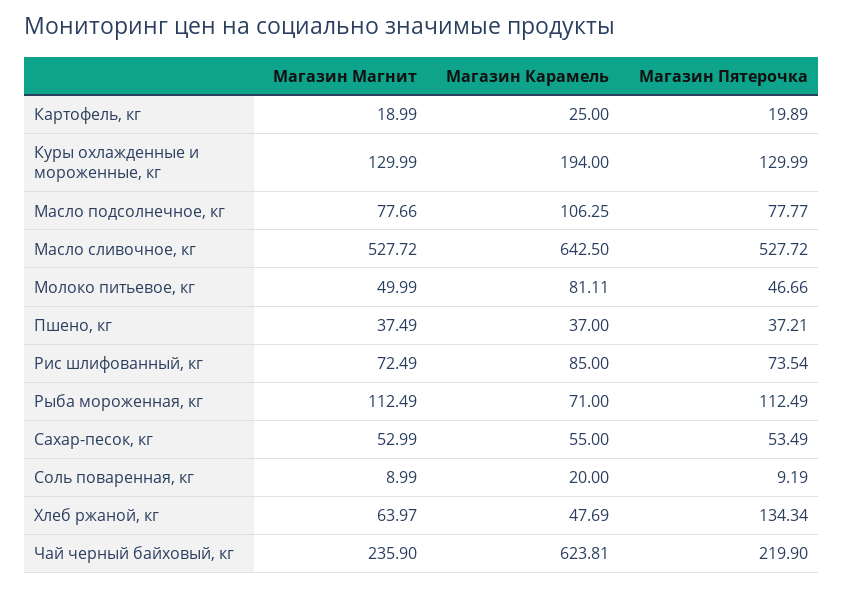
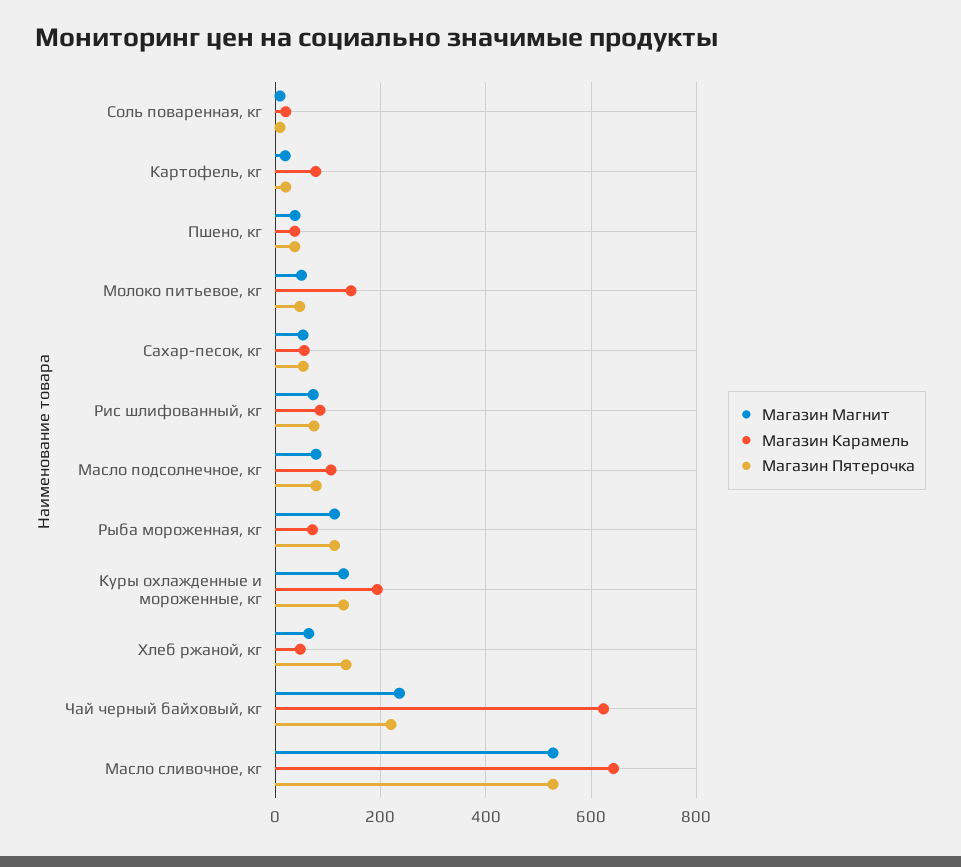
  {
    "Магазин Магнит": {
      "Картофель, кг": 18.99,
      "Куры охлажденные и мороженные, кг": 129.99,
      "Масло подсолнечное, кг": 77.66,
      "Масло сливочное, кг": 527.72,
      "Молоко питьевое, кг": 49.99,
      "Пшено, кг": 37.49,
      "Рис шлифованный, кг": 72.49,
      "Рыба мороженная, кг": 112.49,
      "Сахар-песок, кг": 52.99,
      "Соль поваренная, кг": 8.99,
      "Хлеб ржаной, кг": 63.97,
      "Чай черный байховый, кг": 235.9
    },
    "Магазин Карамель": {
-     "Картофель, кг": 25,
+     "Картофель, кг": 80,
      "Куры охлажденные и мороженные, кг": 194,
      "Масло подсолнечное, кг": 106.25,
      "Масло сливочное, кг": 642.5,
-     "Молоко питьевое, кг": 81.11,
+     "Молоко питьевое, кг": 140,
      "Пшено, кг": 37,
      "Рис шлифованный, кг": 85,
      "Рыба мороженная, кг": 71,
      "Сахар-песок, кг": 55,
      "Соль поваренная, кг": 20,
      "Хлеб ржаной, кг": 47.69,
      "Чай черный байховый, кг": 623.81
    },
    "Магазин Пятерочка": {
      "Картофель, кг": 19.89,
      "Куры охлажденные и мороженные, кг": 129.99,
      "Масло подсолнечное, кг": 77.77,
      "Масло сливочное, кг": 527.72,
      "Молоко питьевое, кг": 46.66,
      "Пшено, кг": 37.21,
      "Рис шлифованный, кг": 73.54,
      "Рыба мороженная, кг": 112.49,
      "Сахар-песок, кг": 53.49,
      "Соль поваренная, кг": 9.19,
      "Хлеб ржаной, кг": 134.34,
      "Чай черный байховый, кг": 219.9
    }
  }

